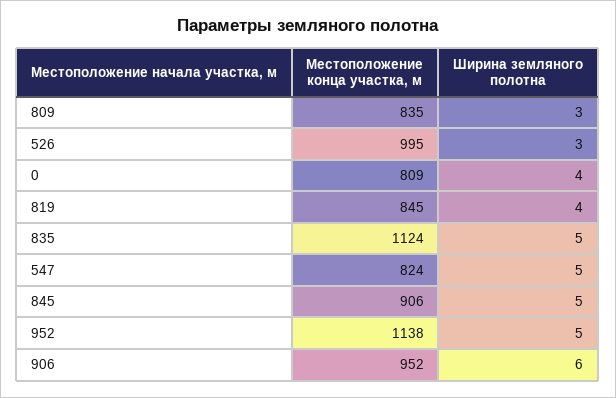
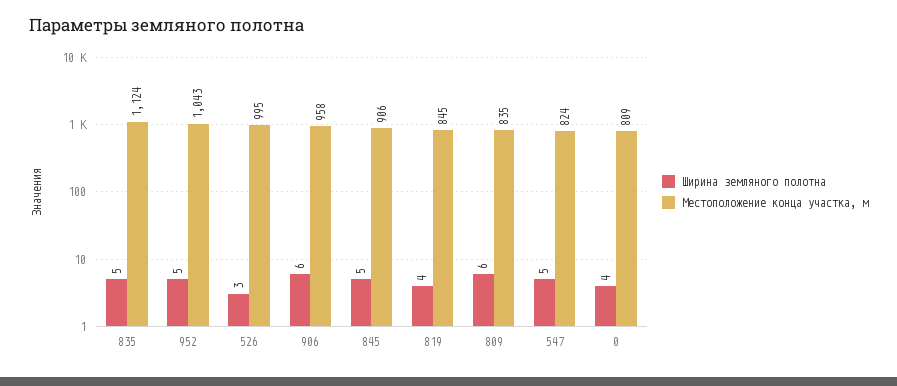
  {
    "Местоположение конца участка, м": {
      "809": 835,
      "526": 995,
      "0": 809,
      "819": 845,
      "835": 1124,
      "547": 824,
      "845": 906,
-     "952": 1138,
+     "952": 1043,
-     "906": 952
+     "906": 958
    },
    "Ширина земляного полотна": {
-     "809": 3,
+     "809": 6,
      "526": 3,
      "0": 4,
      "819": 4,
      "835": 5,
      "547": 5,
      "845": 5,
      "952": 5,
      "906": 6
    }
  }

